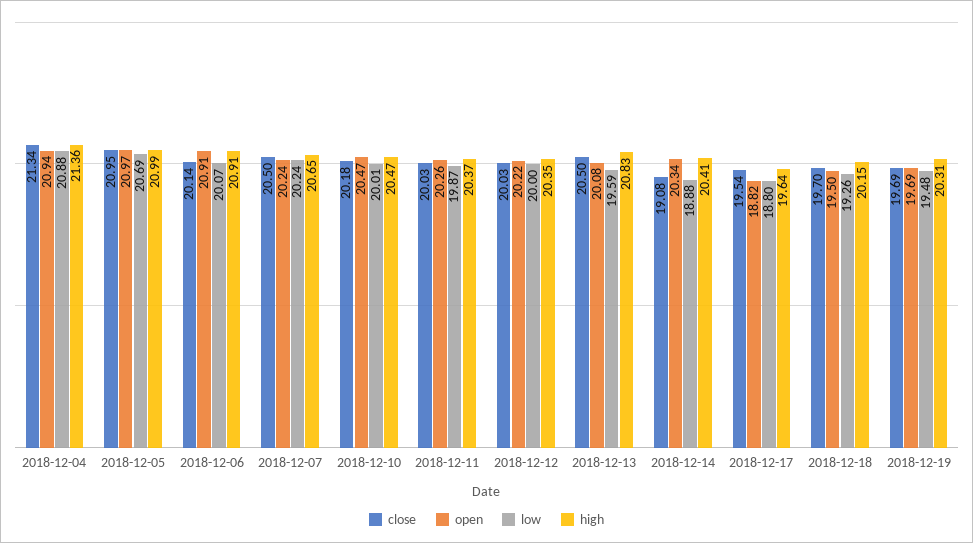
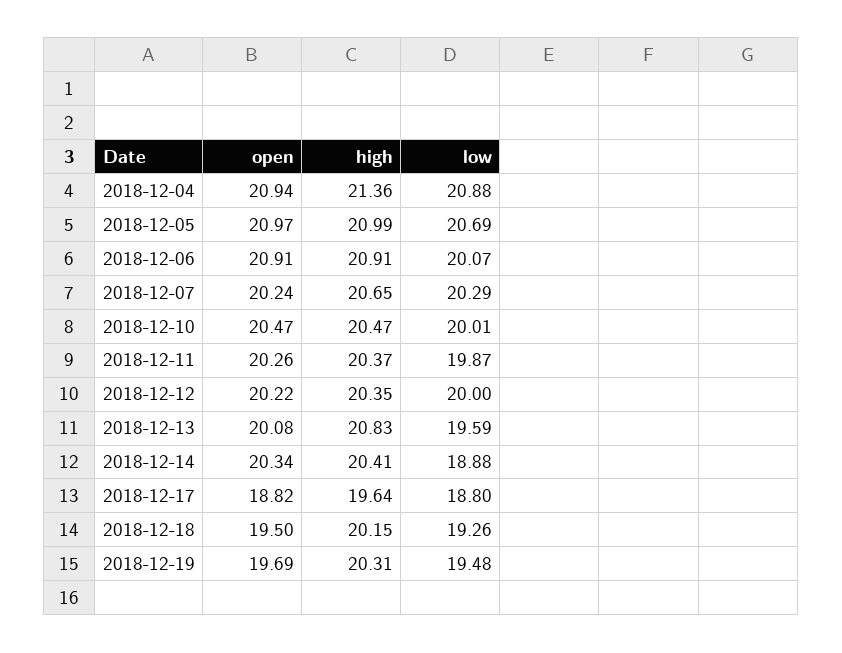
  {
-   "close": {
-     "2018-12-04": 21.34,
-     "2018-12-05": 20.95,
-     "2018-12-06": 20.14,
-     "2018-12-07": 20.5,
-     "2018-12-10": 20.18,
-     "2018-12-11": 20.03,
-     "2018-12-12": 20.03,
-     "2018-12-13": 20.5,
-     "2018-12-14": 19.08,
-     "2018-12-17": 19.54,
-     "2018-12-18": 19.7,
-     "2018-12-19": 19.69
-   },
    "open": {
      "2018-12-04": 20.94,
      "2018-12-05": 20.97,
      "2018-12-06": 20.91,
      "2018-12-07": 20.24,
      "2018-12-10": 20.47,
      "2018-12-11": 20.26,
      "2018-12-12": 20.22,
      "2018-12-13": 20.08,
      "2018-12-14": 20.34,
      "2018-12-17": 18.82,
      "2018-12-18": 19.5,
      "2018-12-19": 19.69
    },
    "low": {
      "2018-12-04": 20.88,
      "2018-12-05": 20.69,
      "2018-12-06": 20.07,
-     "2018-12-07": 20.24,
+     "2018-12-07": 20.29,
      "2018-12-10": 20.01,
      "2018-12-11": 19.87,
      "2018-12-12": 20,
      "2018-12-13": 19.59,
      "2018-12-14": 18.88,
      "2018-12-17": 18.8,
      "2018-12-18": 19.26,
      "2018-12-19": 19.48
    },
    "high": {
      "2018-12-04": 21.36,
      "2018-12-05": 20.99,
      "2018-12-06": 20.91,
      "2018-12-07": 20.65,
      "2018-12-10": 20.47,
      "2018-12-11": 20.37,
      "2018-12-12": 20.35,
      "2018-12-13": 20.83,
      "2018-12-14": 20.41,
      "2018-12-17": 19.64,
      "2018-12-18": 20.15,
      "2018-12-19": 20.31
    }
  }

